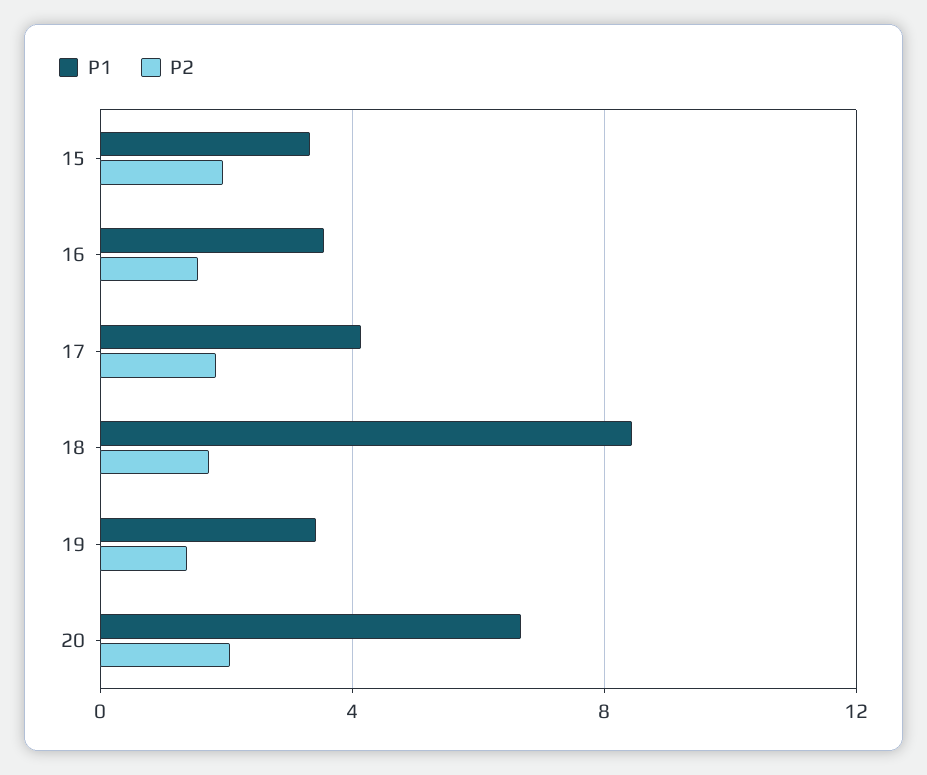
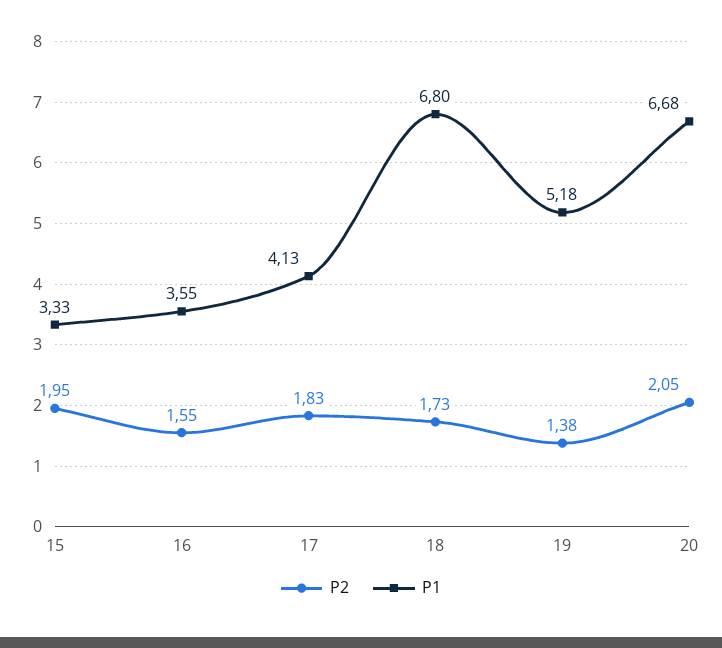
  {
    "P1": {
      "15": 3.33,
      "16": 3.55,
      "17": 4.13,
-     "18": 8.5,
+     "18": 6.8,
-     "19": 3.5,
+     "19": 5.18,
      "20": 6.68
    },
    "P2": {
      "15": 1.95,
      "16": 1.55,
      "17": 1.83,
      "18": 1.73,
      "19": 1.38,
      "20": 2.05
    }
  }

